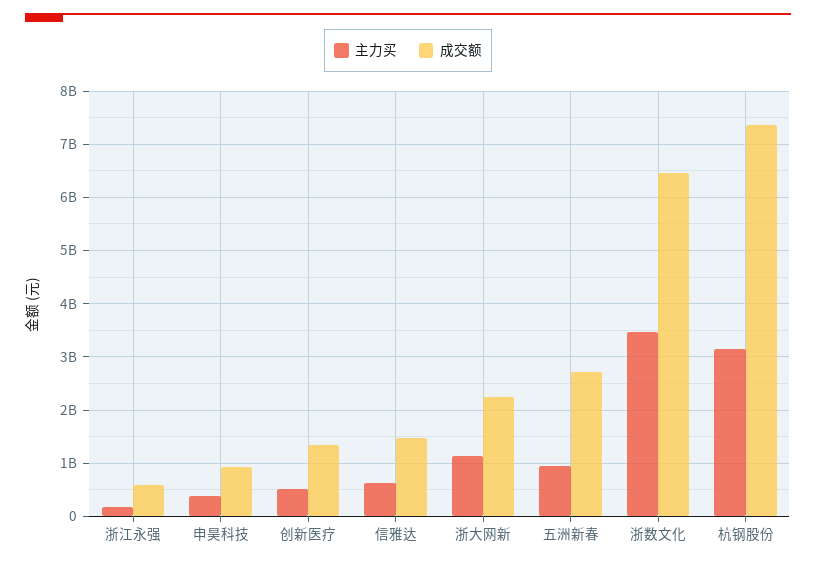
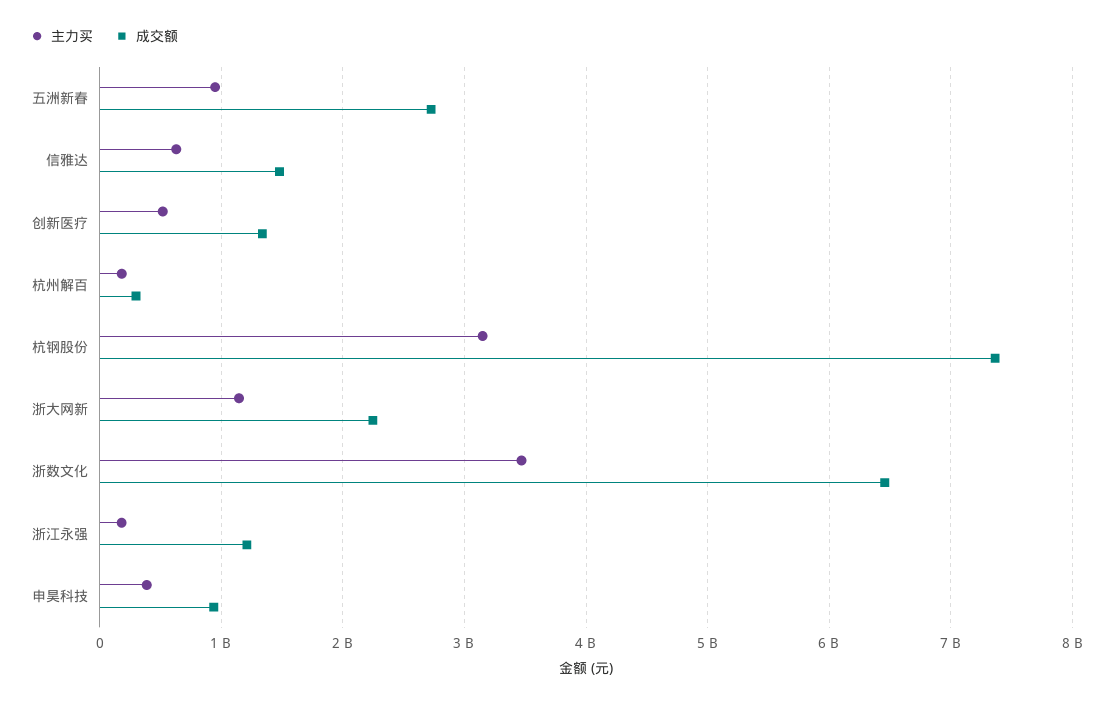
  {
    "主力买": {
      "浙江永强": 200000000,
      "申昊科技": 400000000,
      "创新医疗": 500000000,
      "信雅达": 600000000,
      "浙大网新": 1100000000,
      "五洲新春": 1000000000,
      "浙数文化": 3500000000,
-     "杭钢股份": 3100000000
+     "杭钢股份": 3100000000,
+     "杭州解百": 200000000
    },
    "成交额": {
-     "浙江永强": 600000000,
+     "浙江永强": 1200000000,
      "申昊科技": 900000000,
      "创新医疗": 1300000000,
      "信雅达": 1500000000,
      "浙大网新": 2200000000,
      "五洲新春": 2700000000,
      "浙数文化": 6500000000,
-     "杭钢股份": 7400000000
+     "杭钢股份": 7400000000,
+     "杭州解百": 300000000
    }
  }

